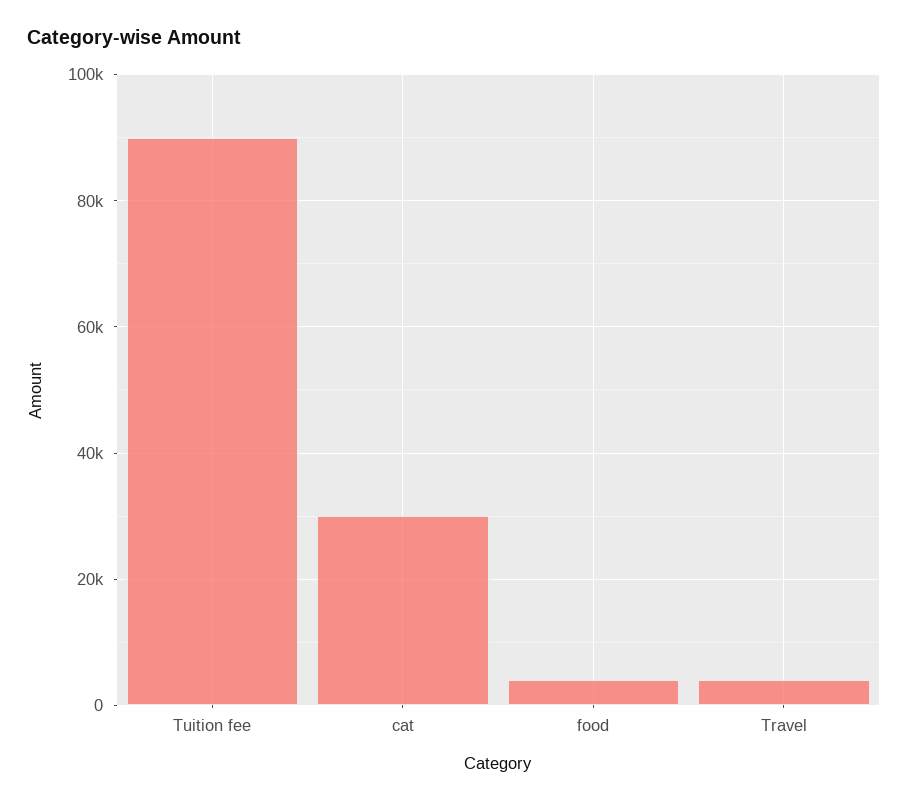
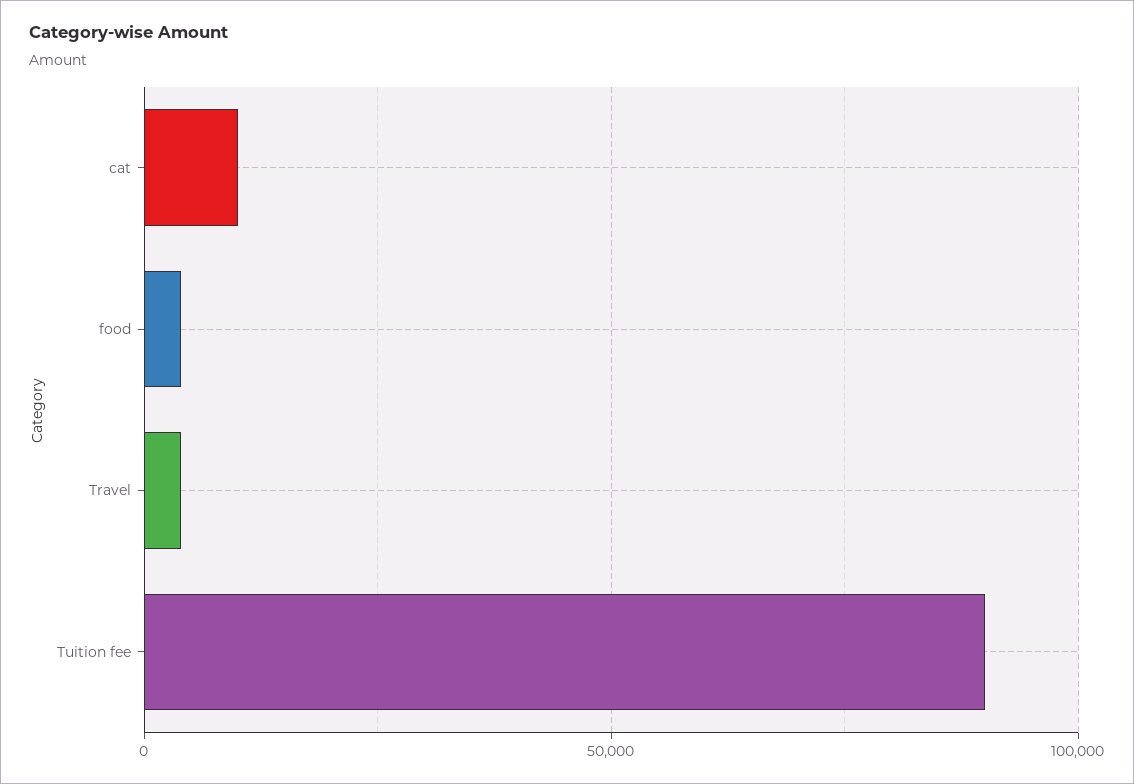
  {
    "Tuition fee": 90000,
-   "cat": 30000,
+   "cat": 10000,
    "food": 4000,
    "Travel": 4000
  }

